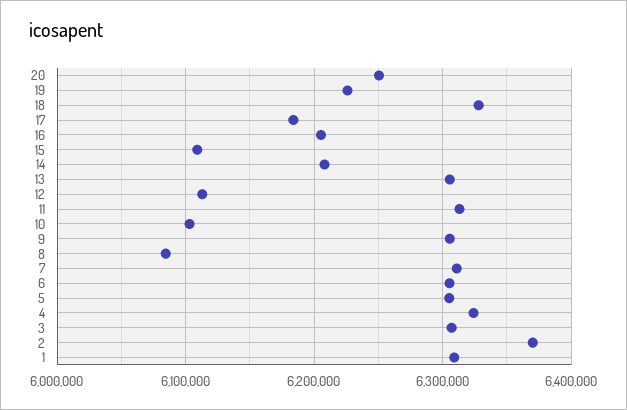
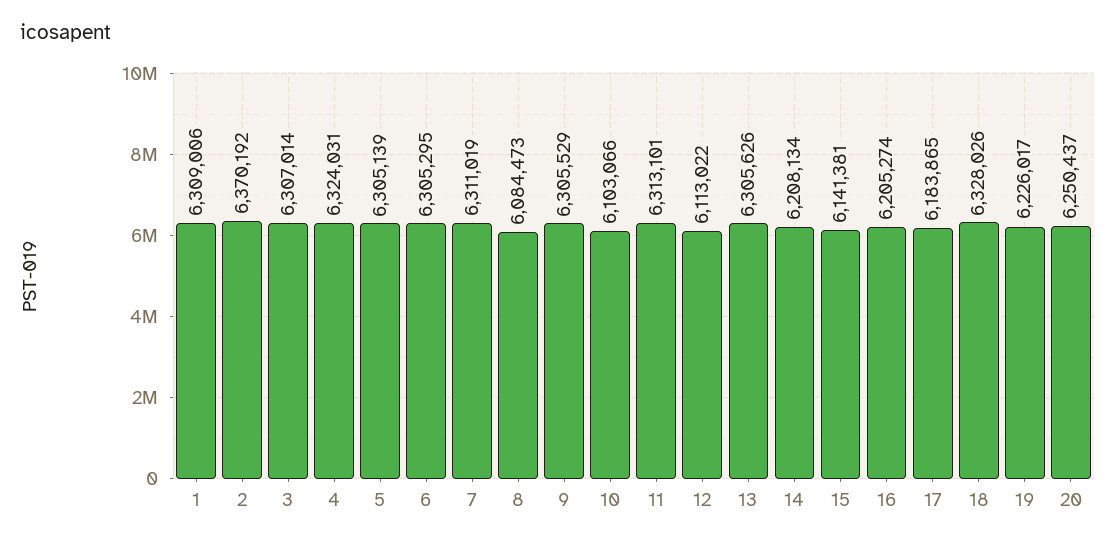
  {
    "20": 6250437,
    "19": 6226017,
    "18": 6328026,
    "17": 6183865,
    "16": 6205274,
-   "15": 6110000,
+   "15": 6141381,
    "14": 6208134,
    "13": 6305626,
    "12": 6113022,
    "11": 6313101,
    "10": 6103066,
    "9": 6305529,
    "8": 6084473,
    "7": 6311019,
    "6": 6305295,
    "5": 6305139,
    "4": 6324031,
    "3": 6307014,
    "2": 6370192,
    "1": 6309006
  }

